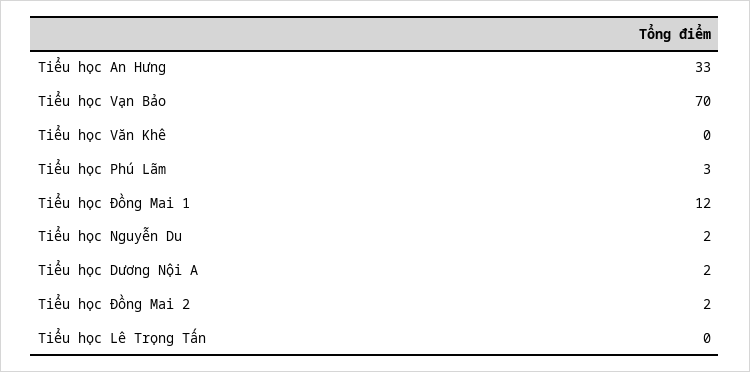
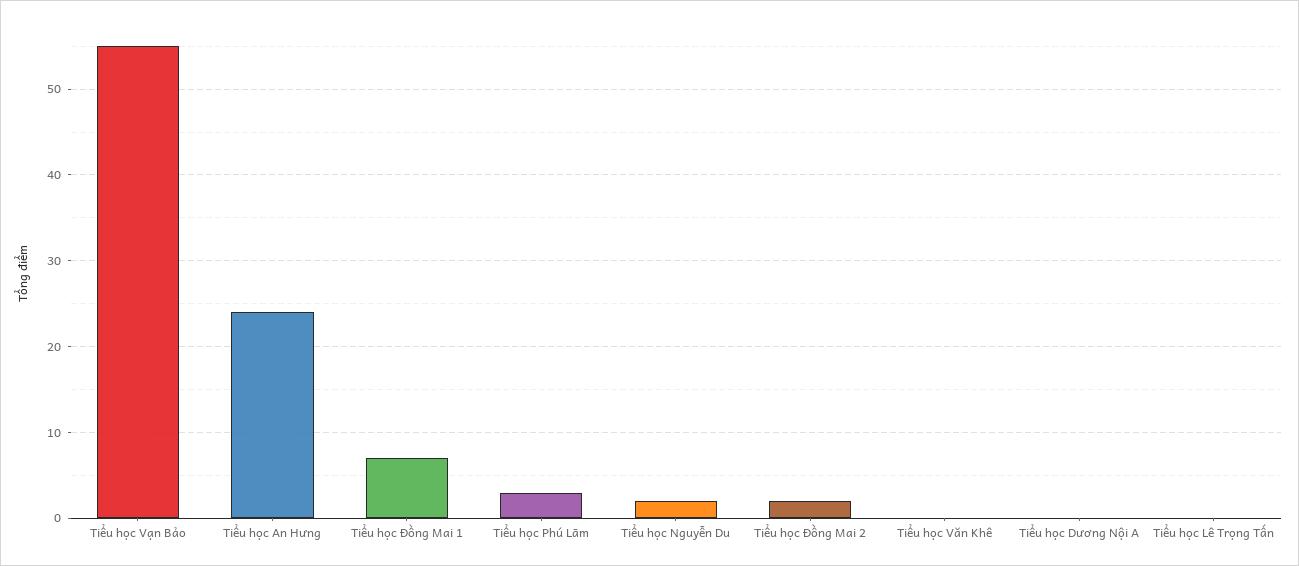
  {
-   "Tiểu học An Hưng": 33,
+   "Tiểu học An Hưng": 24,
-   "Tiểu học Vạn Bảo": 70,
+   "Tiểu học Vạn Bảo": 55,
    "Tiểu học Văn Khê": 0,
    "Tiểu học Phú Lãm": 3,
-   "Tiểu học Đồng Mai 1": 12,
+   "Tiểu học Đồng Mai 1": 7,
    "Tiểu học Nguyễn Du": 2,
-   "Tiểu học Dương Nội A": 2,
+   "Tiểu học Dương Nội A": 0,
    "Tiểu học Đồng Mai 2": 2,
    "Tiểu học Lê Trọng Tấn": 0
  }

